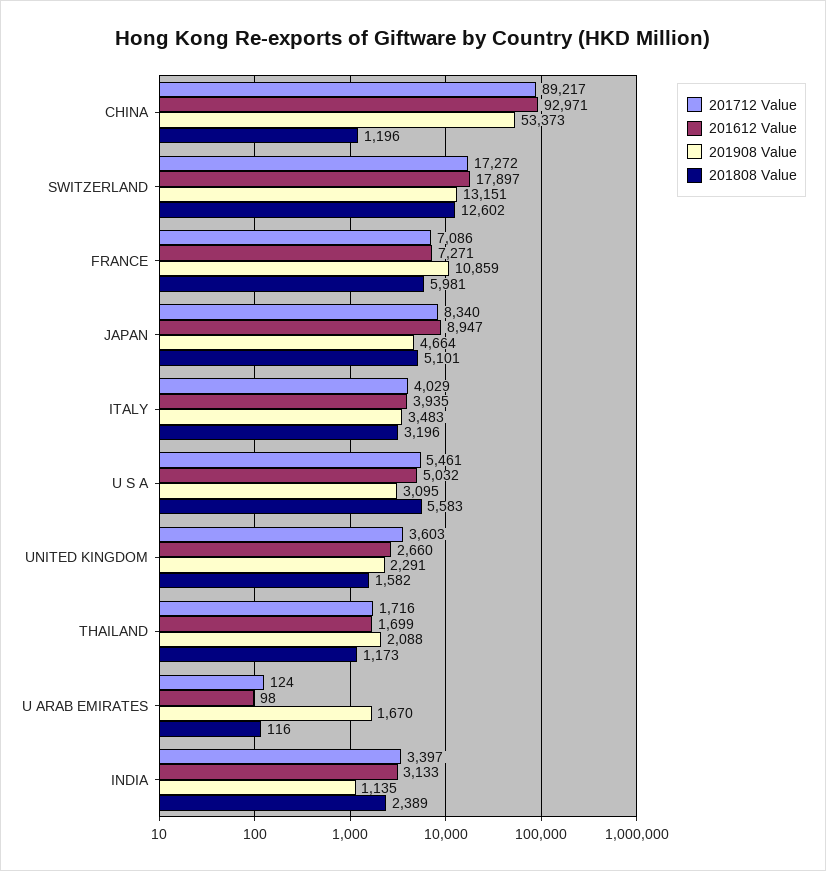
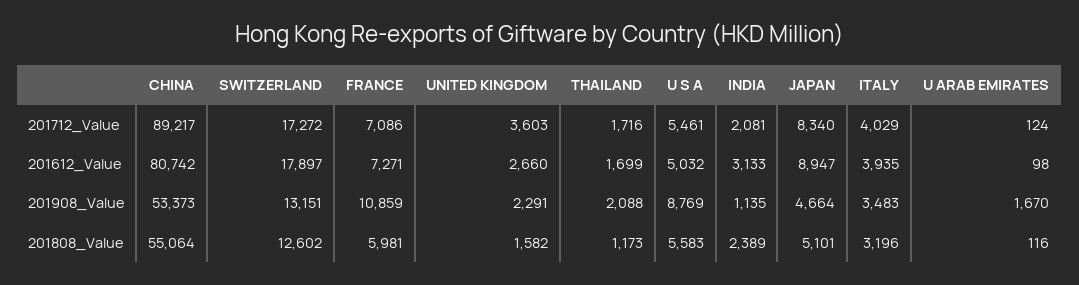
  {
    "201712 Value": {
      "CHINA": 89217,
      "SWITZERLAND": 17272,
      "FRANCE": 7086,
      "JAPAN": 8340,
      "ITALY": 4029,
      "U S A": 5461,
      "UNITED KINGDOM": 3603,
      "THAILAND": 1716,
      "U ARAB EMIRATES": 124,
-     "INDIA": 3397
+     "INDIA": 2081
    },
    "201612 Value": {
-     "CHINA": 92971,
+     "CHINA": 80742,
      "SWITZERLAND": 17897,
      "FRANCE": 7271,
      "JAPAN": 8947,
      "ITALY": 3935,
      "U S A": 5032,
      "UNITED KINGDOM": 2660,
      "THAILAND": 1699,
      "U ARAB EMIRATES": 98,
      "INDIA": 3133
    },
    "201908 Value": {
      "CHINA": 53373,
      "SWITZERLAND": 13151,
      "FRANCE": 10859,
      "JAPAN": 4664,
      "ITALY": 3483,
-     "U S A": 3095,
+     "U S A": 8769,
      "UNITED KINGDOM": 2291,
      "THAILAND": 2088,
      "U ARAB EMIRATES": 1670,
      "INDIA": 1135
    },
    "201808 Value": {
-     "CHINA": 1196,
+     "CHINA": 55064,
      "SWITZERLAND": 12602,
      "FRANCE": 5981,
      "JAPAN": 5101,
      "ITALY": 3196,
      "U S A": 5583,
      "UNITED KINGDOM": 1582,
      "THAILAND": 1173,
      "U ARAB EMIRATES": 116,
      "INDIA": 2389
    }
  }

